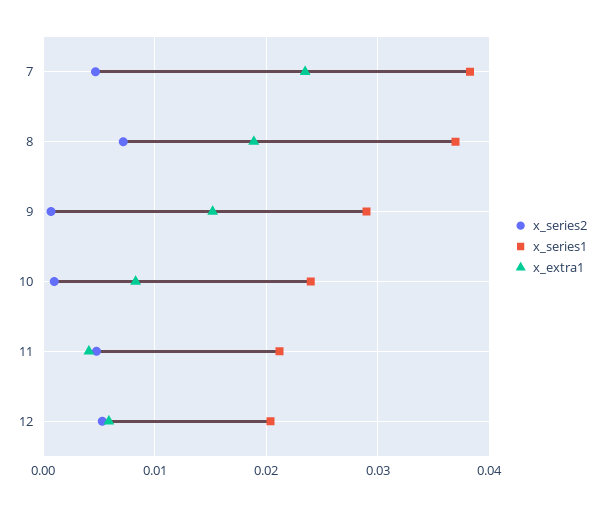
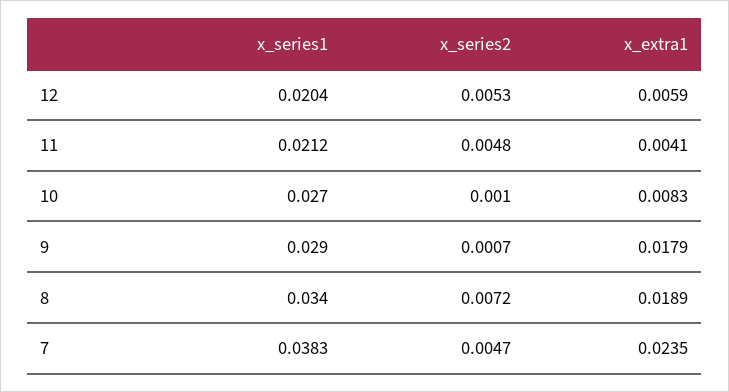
  {
    "x_series2": {
      "7": 0.0047,
      "8": 0.0072,
      "9": 0.0007,
      "10": 0.001,
      "11": 0.0048,
      "12": 0.0053
    },
    "x_series1": {
      "7": 0.0383,
-     "8": 0.037,
+     "8": 0.034,
      "9": 0.029,
-     "10": 0.024,
+     "10": 0.027,
      "11": 0.0212,
      "12": 0.0204
    },
    "x_extra1": {
      "7": 0.0235,
      "8": 0.0189,
-     "9": 0.015,
+     "9": 0.0179,
      "10": 0.0083,
      "11": 0.0041,
      "12": 0.0059
    }
  }

